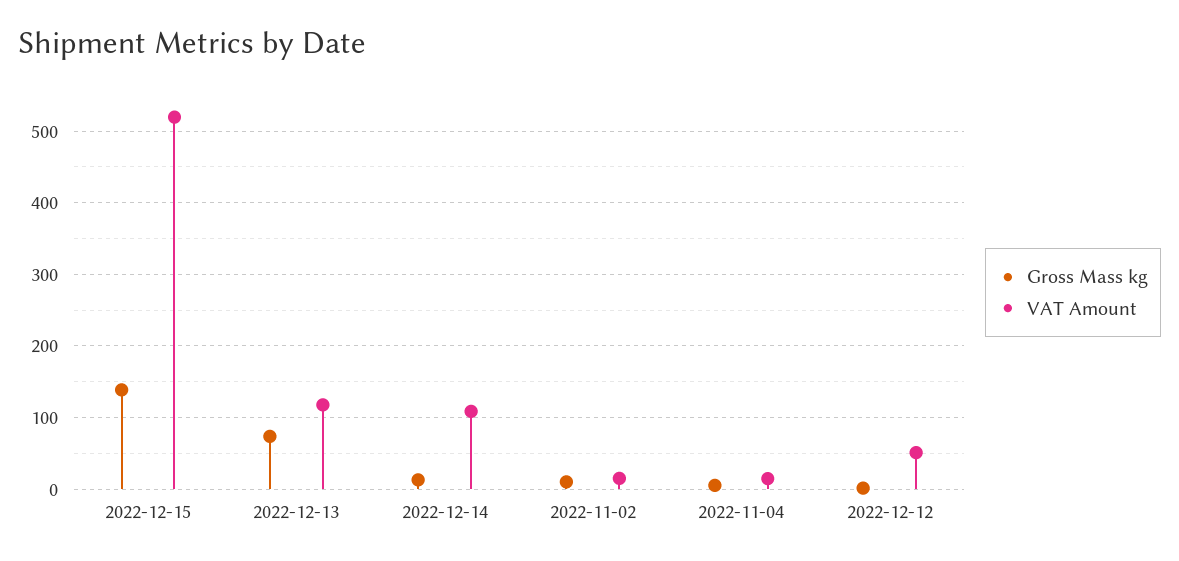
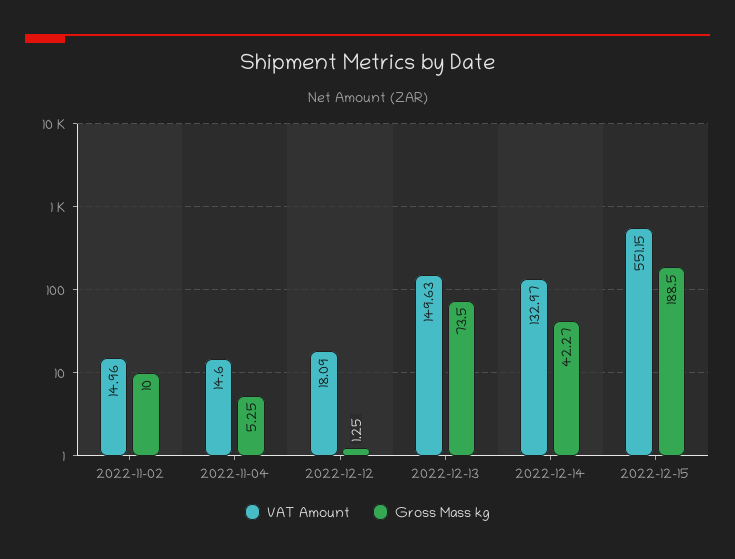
  {
    "Gross Mass kg": {
-     "2022-12-15": 140,
+     "2022-12-15": 188.5,
      "2022-12-13": 73.5,
-     "2022-12-14": 10,
+     "2022-12-14": 42.27,
      "2022-11-02": 10,
      "2022-11-04": 5.25,
      "2022-12-12": 1.25
    },
    "VAT Amount": {
-     "2022-12-15": 520,
+     "2022-12-15": 551.15,
-     "2022-12-13": 120,
+     "2022-12-13": 149.63,
-     "2022-12-14": 110,
+     "2022-12-14": 132.97,
      "2022-11-02": 14.96,
      "2022-11-04": 14.6,
-     "2022-12-12": 50
+     "2022-12-12": 18.09
    }
  }

